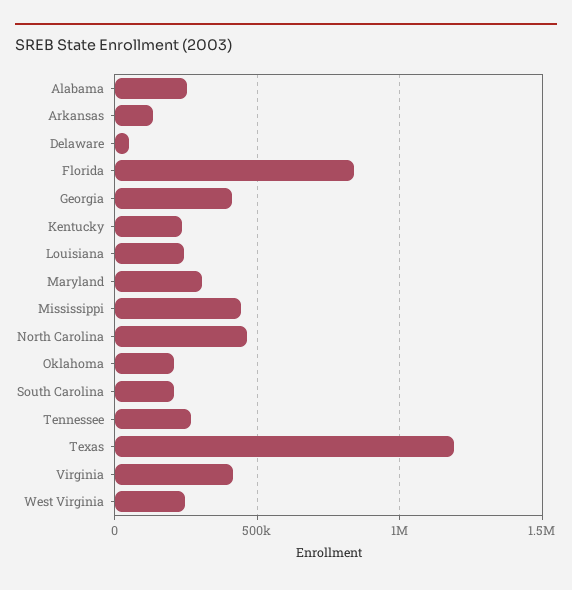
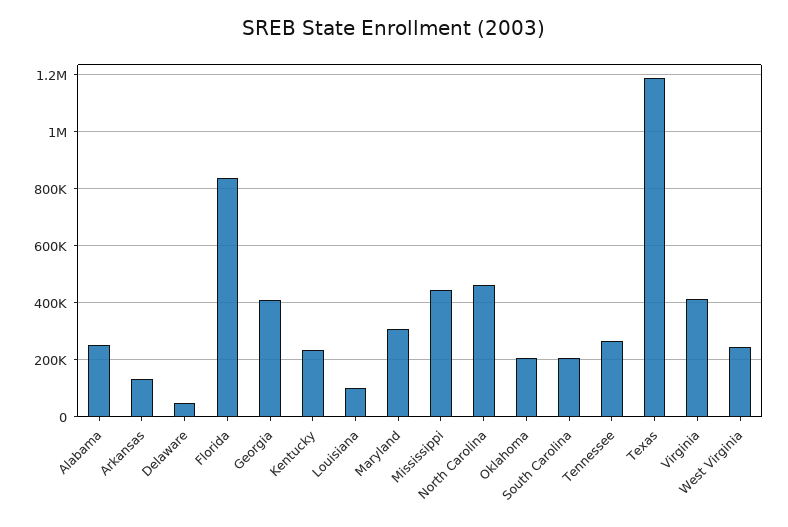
  {
    "Alabama": 250000,
    "Arkansas": 125000,
    "Delaware": 50000,
    "Florida": 850000,
    "Georgia": 400000,
    "Kentucky": 225000,
-   "Louisiana": 250000,
+   "Louisiana": 100000,
    "Maryland": 300000,
    "Mississippi": 450000,
    "North Carolina": 475000,
    "Oklahoma": 200000,
    "South Carolina": 200000,
    "Tennessee": 275000,
    "Texas": 1200000,
    "Virginia": 425000,
    "West Virginia": 250000
  }

